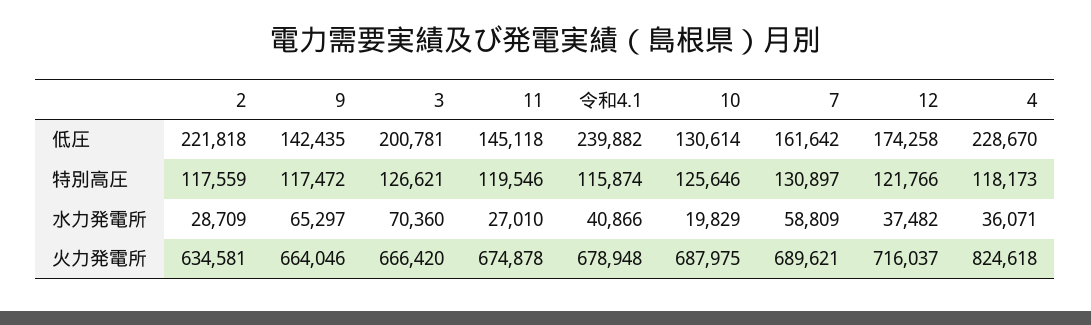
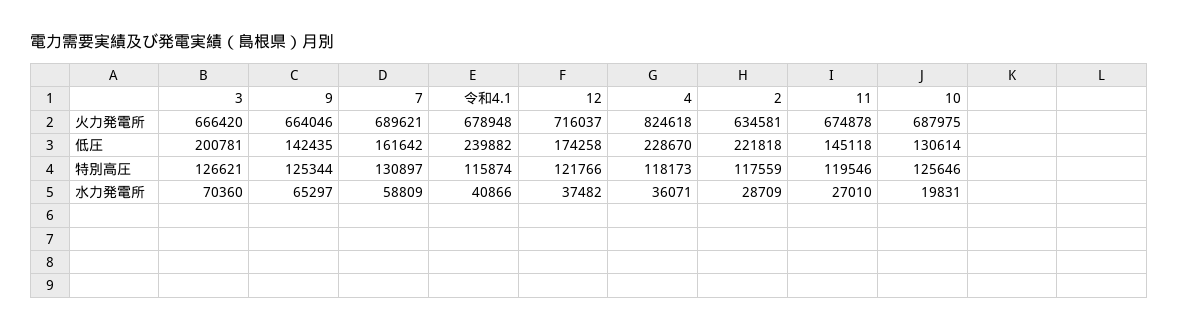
  {
    "2": {
      "低圧": 221818,
      "特別高圧": 117559,
      "水力発電所": 28709,
      "火力発電所": 634581
    },
    "9": {
      "低圧": 142435,
-     "特別高圧": 117472,
+     "特別高圧": 125344,
      "水力発電所": 65297,
      "火力発電所": 664046
    },
    "3": {
      "低圧": 200781,
      "特別高圧": 126621,
      "水力発電所": 70360,
      "火力発電所": 666420
    },
    "11": {
      "低圧": 145118,
      "特別高圧": 119546,
      "水力発電所": 27010,
      "火力発電所": 674878
    },
    "令和4.1": {
      "低圧": 239882,
      "特別高圧": 115874,
      "水力発電所": 40866,
      "火力発電所": 678948
    },
    "10": {
      "低圧": 130614,
      "特別高圧": 125646,
-     "水力発電所": 19829,
+     "水力発電所": 19831,
      "火力発電所": 687975
    },
    "7": {
      "低圧": 161642,
      "特別高圧": 130897,
      "水力発電所": 58809,
      "火力発電所": 689621
    },
    "12": {
      "低圧": 174258,
      "特別高圧": 121766,
      "水力発電所": 37482,
      "火力発電所": 716037
    },
    "4": {
      "低圧": 228670,
      "特別高圧": 118173,
      "水力発電所": 36071,
      "火力発電所": 824618
    }
  }

